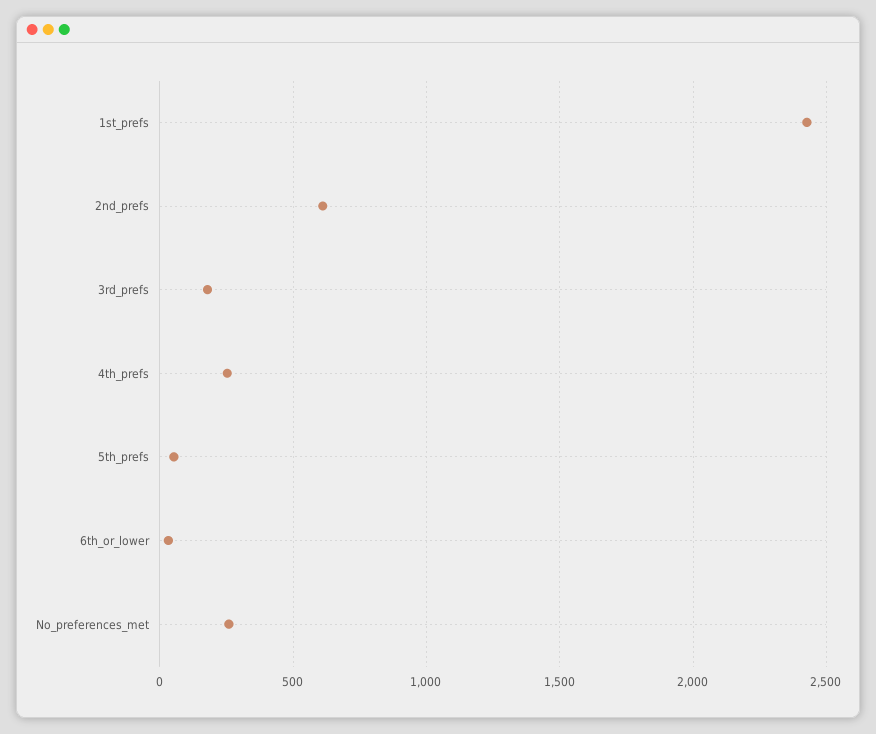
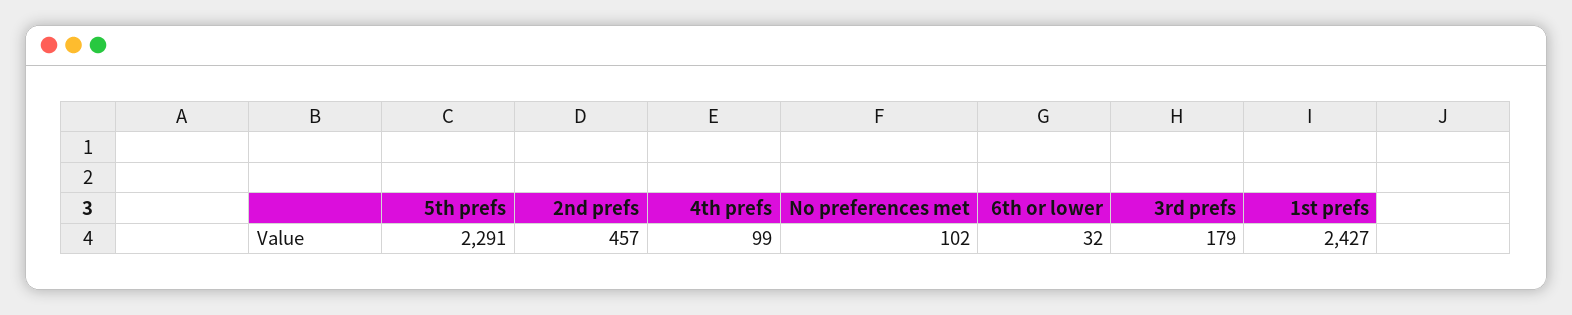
  {
    "1st_prefs": 2427,
-   "2nd_prefs": 600,
+   "2nd_prefs": 457,
    "3rd_prefs": 179,
-   "4th_prefs": 250,
+   "4th_prefs": 99,
-   "5th_prefs": 50,
+   "5th_prefs": 2291,
    "6th_or_lower": 32,
-   "No_preferences_met": 250
+   "No_preferences_met": 102
  }

